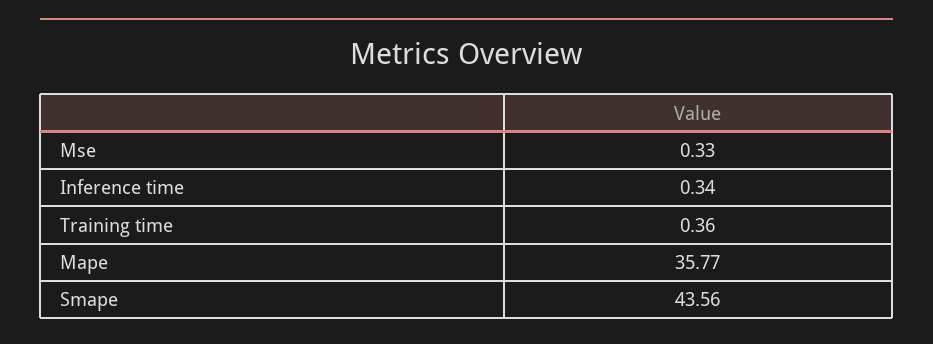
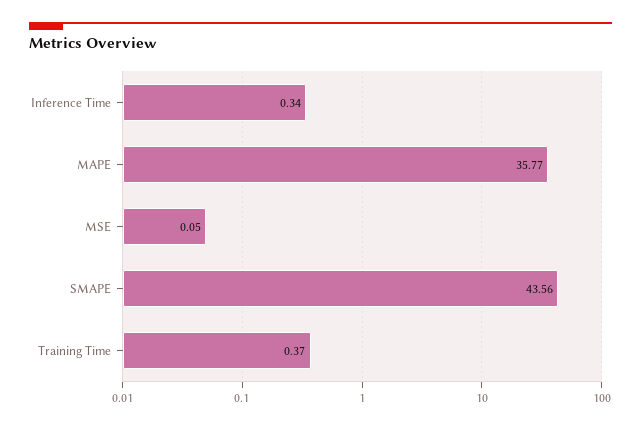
  {
-   "Mse": 0.33,
+   "Mse": 0.05,
    "Inference time": 0.34,
-   "Training time": 0.36,
+   "Training time": 0.37,
    "Mape": 35.77,
    "Smape": 43.56
  }

